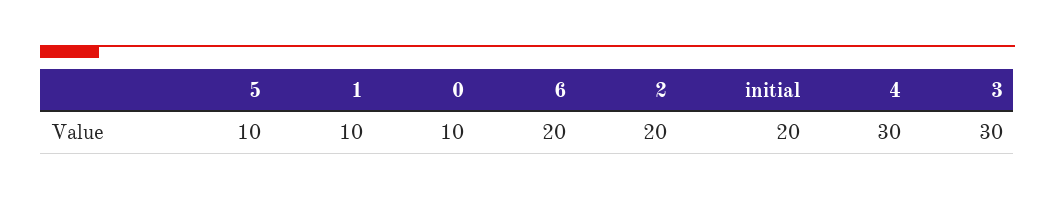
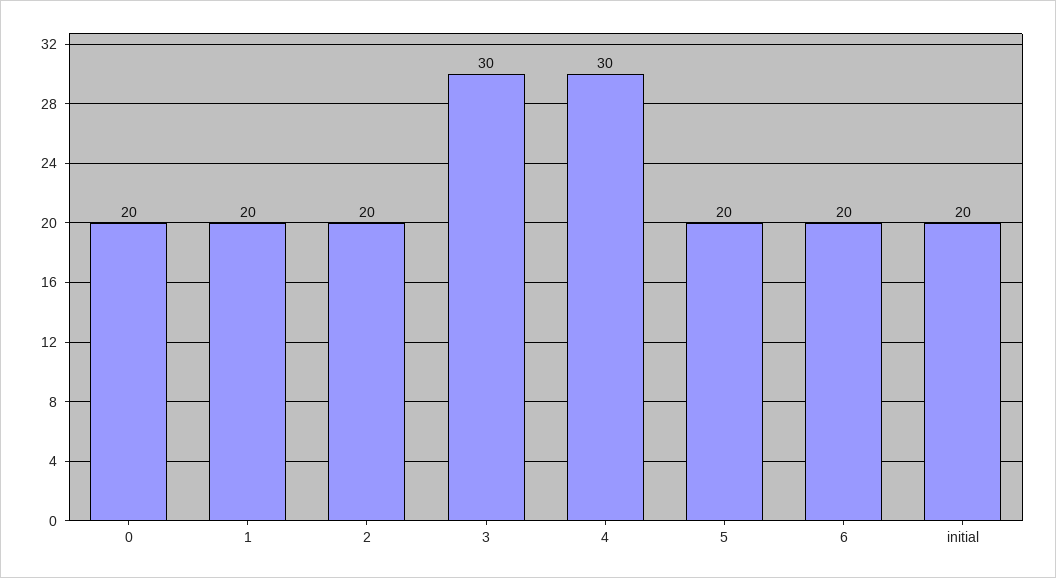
  {
-   "5": 10,
+   "5": 20,
-   "1": 10,
+   "1": 20,
-   "0": 10,
+   "0": 20,
    "6": 20,
    "2": 20,
    "initial": 20,
    "4": 30,
    "3": 30
  }

